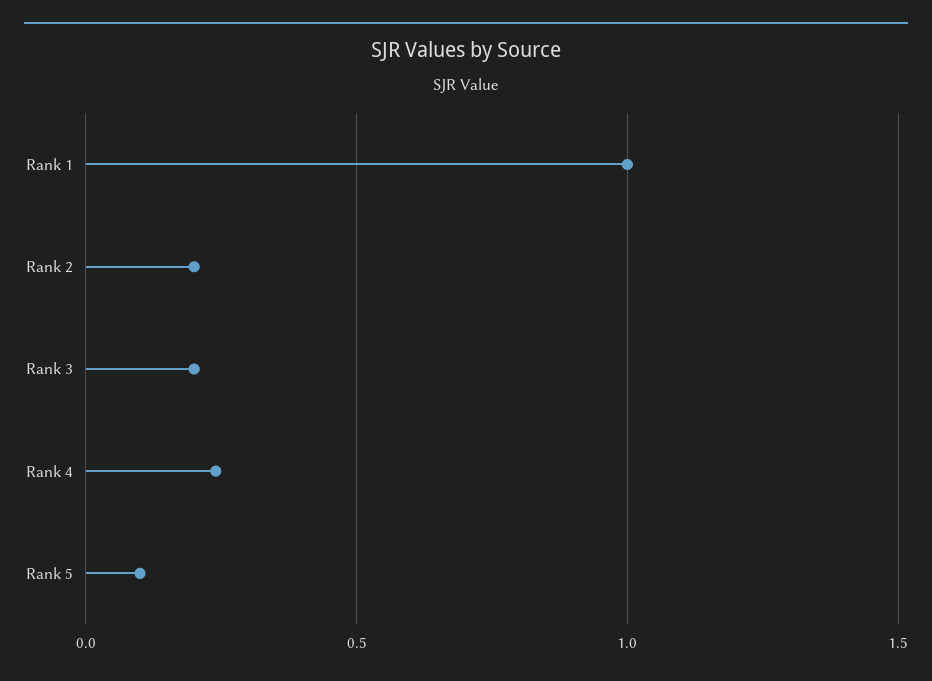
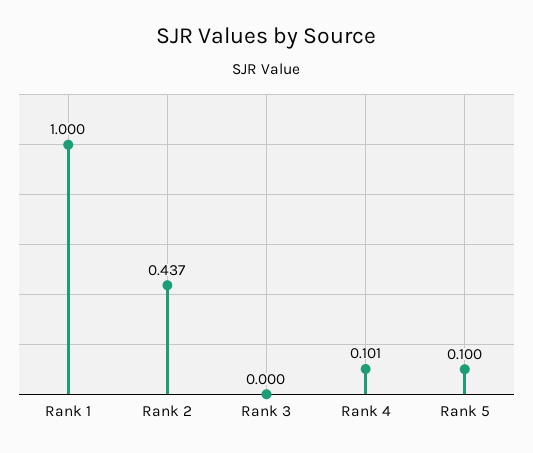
  {
    "Rank 1": 1,
-   "Rank 2": 0.2,
+   "Rank 2": 0.437,
-   "Rank 3": 0.2,
+   "Rank 3": 0,
-   "Rank 4": 0.25,
+   "Rank 4": 0.101,
    "Rank 5": 0.1
  }

